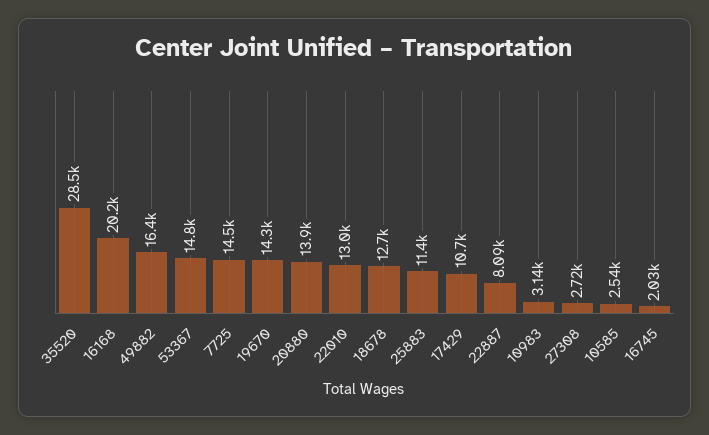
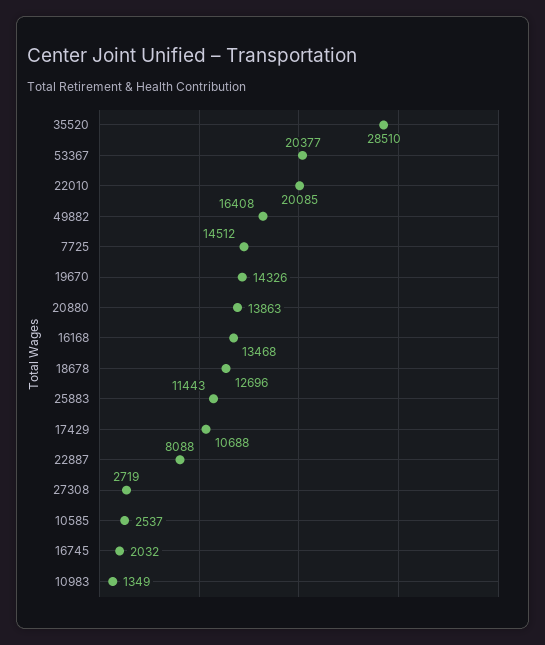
  {
    "35520": 28510,
-   "16168": 20200,
+   "16168": 13468,
    "49882": 16408,
-   "53367": 14800,
+   "53367": 20377,
    "7725": 14512,
    "19670": 14326,
    "20880": 13863,
-   "22010": 13000,
+   "22010": 20085,
    "18678": 12696,
    "25883": 11443,
    "17429": 10688,
    "22887": 8088,
-   "10983": 3140,
+   "10983": 1349,
    "27308": 2719,
    "10585": 2537,
    "16745": 2032
  }

